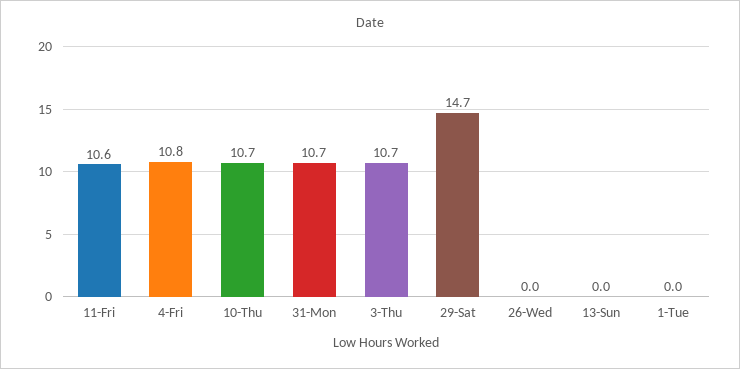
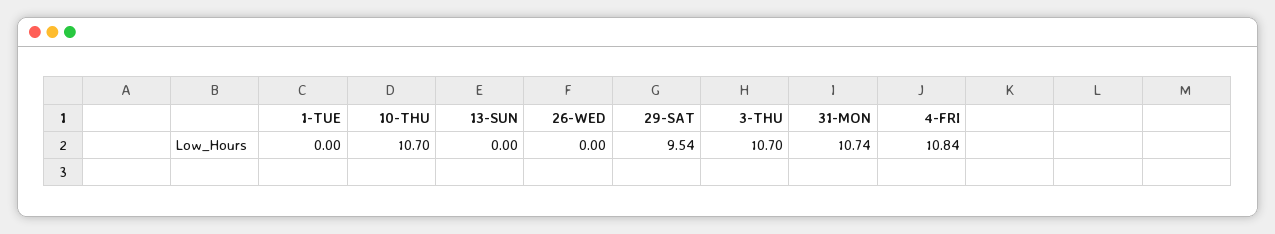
  {
-   "11-Fri": 10.6,
    "4-Fri": 10.84,
    "10-Thu": 10.7,
    "31-Mon": 10.74,
    "3-Thu": 10.7,
-   "29-Sat": 14.7,
+   "29-Sat": 9.54,
    "26-Wed": 0,
    "13-Sun": 0,
    "1-Tue": 0
  }

